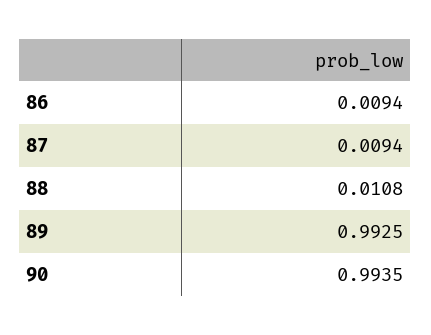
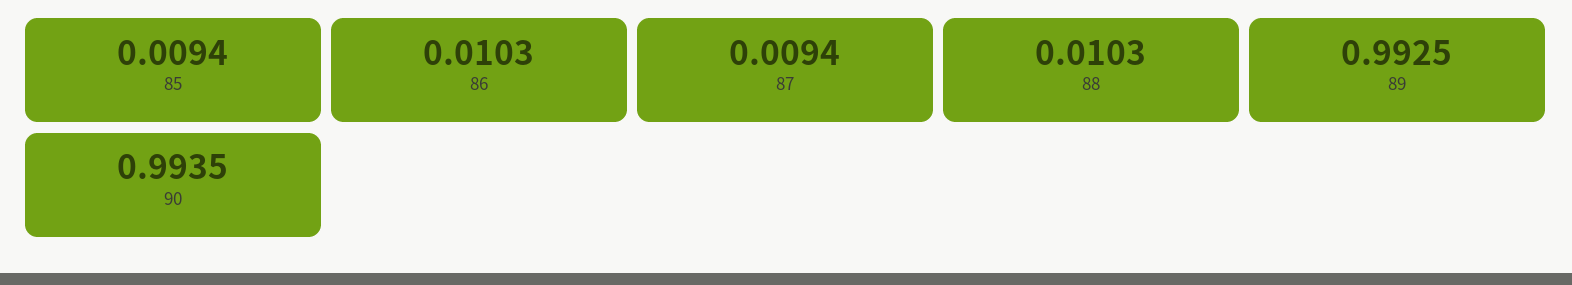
  {
-   "86": 0.0094,
+   "86": 0.0103,
    "87": 0.0094,
-   "88": 0.0108,
+   "88": 0.0103,
    "89": 0.9925,
-   "90": 0.9935
+   "90": 0.9935,
+   "85": 0.0094
  }

